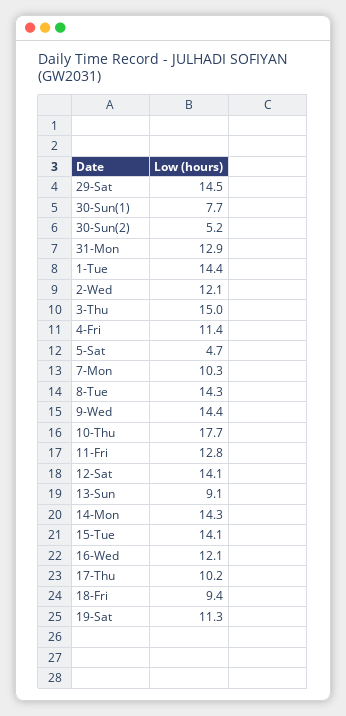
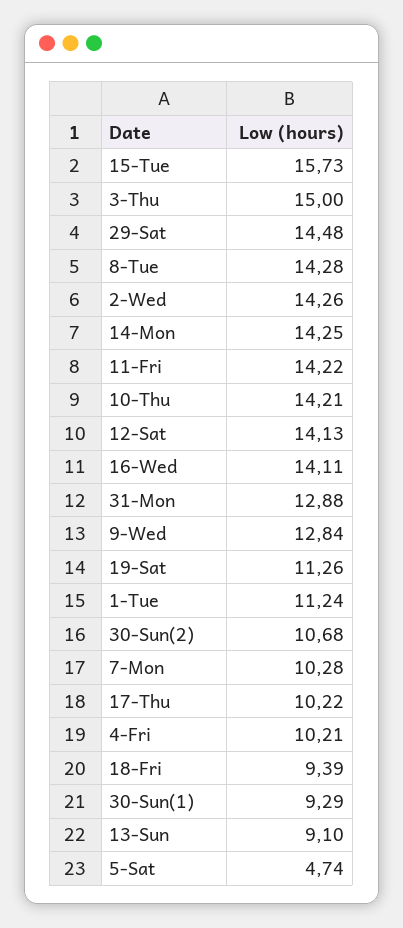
  {
    "29-Sat": 14.48,
-   "30-Sun(1)": 7.7,
+   "30-Sun(1)": 9.29,
-   "30-Sun(2)": 5.2,
+   "30-Sun(2)": 10.68,
    "31-Mon": 12.88,
-   "1-Tue": 14.4,
+   "1-Tue": 11.24,
-   "2-Wed": 12.1,
+   "2-Wed": 14.26,
    "3-Thu": 15,
-   "4-Fri": 11.4,
+   "4-Fri": 10.21,
    "5-Sat": 4.74,
    "7-Mon": 10.28,
    "8-Tue": 14.28,
-   "9-Wed": 14.4,
+   "9-Wed": 12.84,
-   "10-Thu": 17.7,
+   "10-Thu": 14.21,
-   "11-Fri": 12.8,
+   "11-Fri": 14.22,
    "12-Sat": 14.13,
    "13-Sun": 9.1,
    "14-Mon": 14.25,
-   "15-Tue": 14.1,
+   "15-Tue": 15.73,
-   "16-Wed": 12.1,
+   "16-Wed": 14.11,
    "17-Thu": 10.22,
    "18-Fri": 9.39,
    "19-Sat": 11.26
  }

